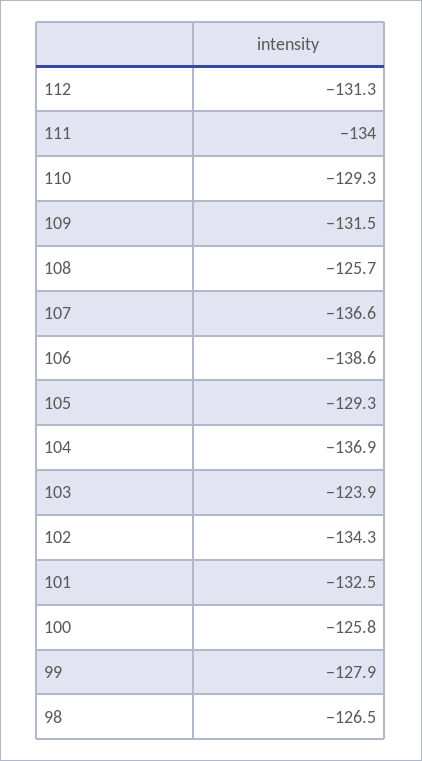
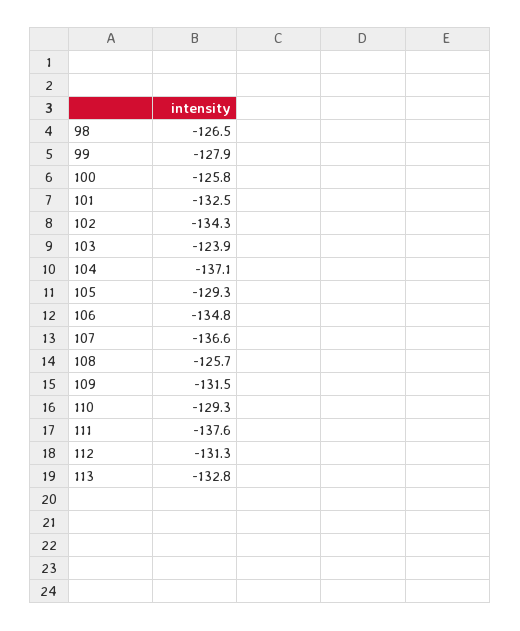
  {
    "112": -131.3,
-   "111": -134,
+   "111": -137.6,
    "110": -129.3,
    "109": -131.5,
    "108": -125.7,
    "107": -136.6,
-   "106": -138.6,
+   "106": -134.8,
    "105": -129.3,
-   "104": -136.9,
+   "104": -137.1,
    "103": -123.9,
    "102": -134.3,
    "101": -132.5,
    "100": -125.8,
    "99": -127.9,
-   "98": -126.5
+   "98": -126.5,
+   "113": -132.8
  }

